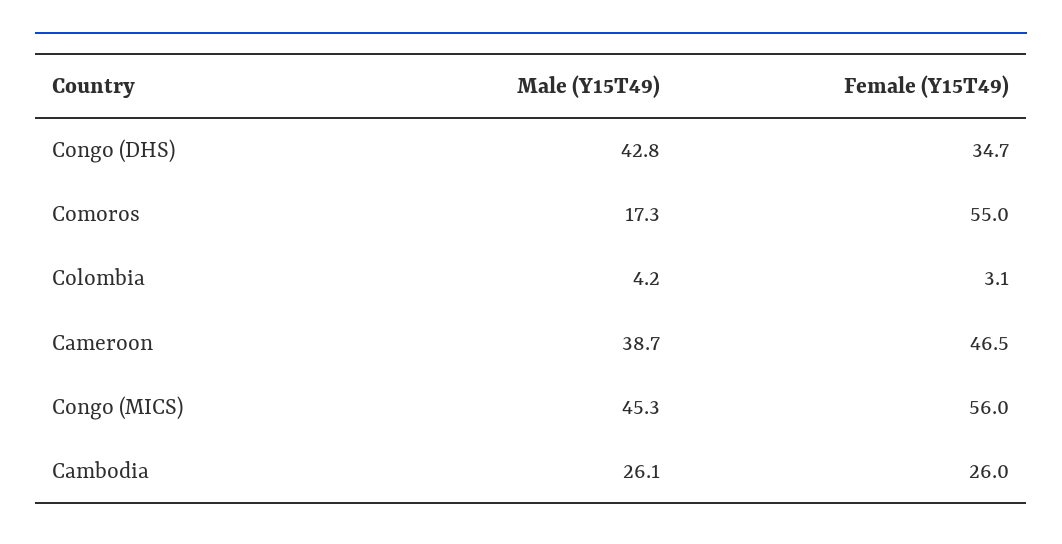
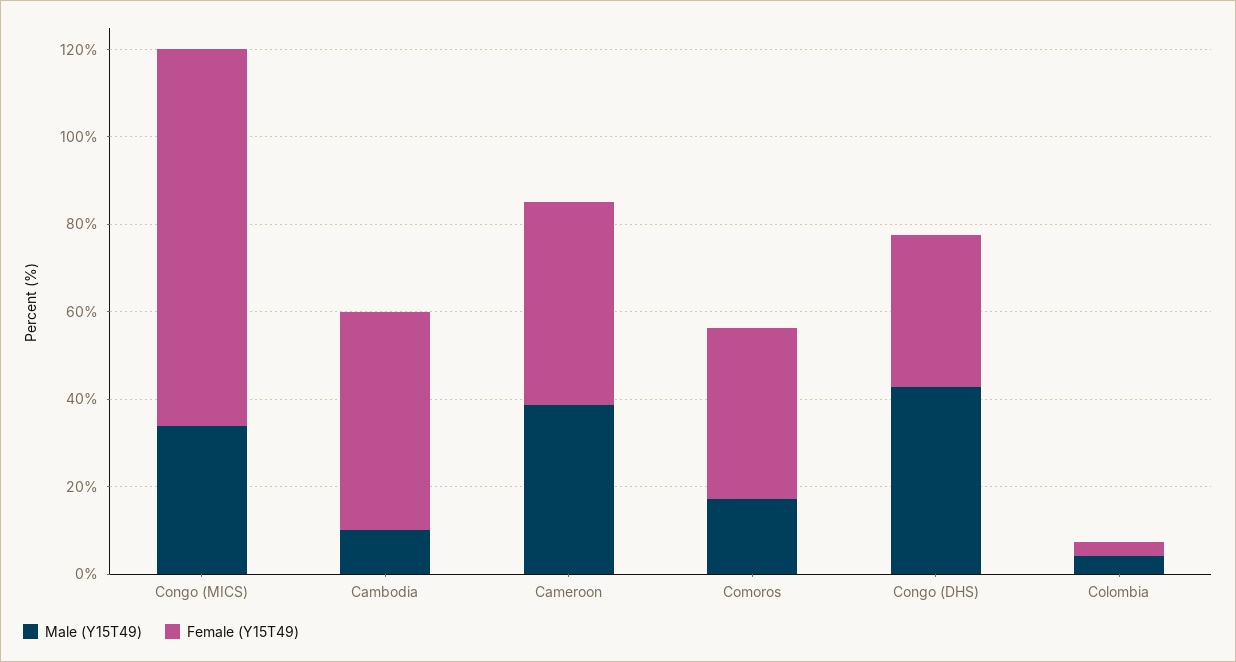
  {
    "Male (Y15T49)": {
      "Congo (DHS)": 42.8,
      "Comoros": 17.3,
      "Colombia": 4.2,
      "Cameroon": 38.7,
-     "Congo (MICS)": 45.3,
+     "Congo (MICS)": 35,
-     "Cambodia": 26.1
+     "Cambodia": 10
    },
    "Female (Y15T49)": {
      "Congo (DHS)": 34.7,
-     "Comoros": 55,
+     "Comoros": 40,
      "Colombia": 3.1,
      "Cameroon": 46.5,
-     "Congo (MICS)": 56,
+     "Congo (MICS)": 85,
-     "Cambodia": 26
+     "Cambodia": 50
    }
  }

